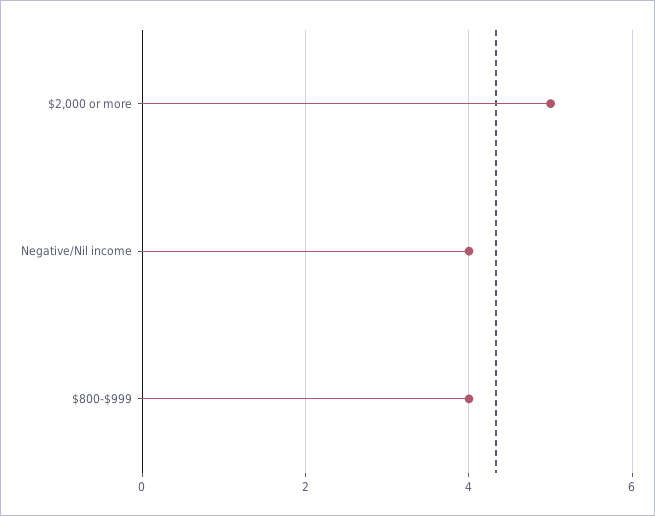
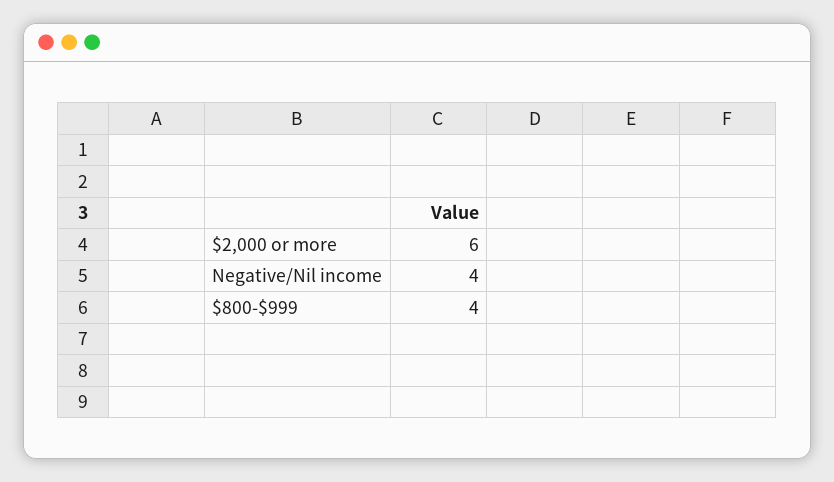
  {
-   "$2,000 or more": 5,
+   "$2,000 or more": 6,
    "Negative/Nil income": 4,
    "$800-$999": 4
  }

